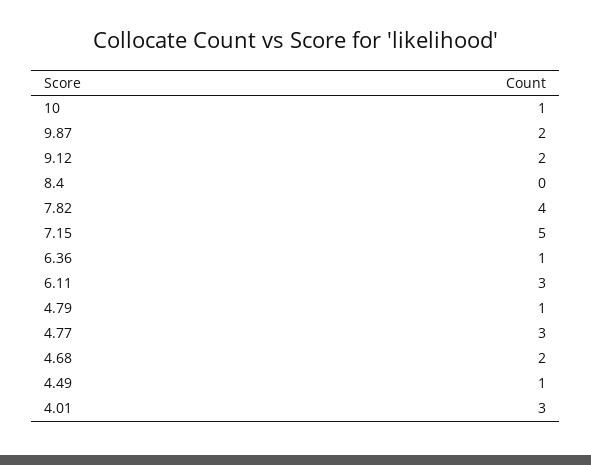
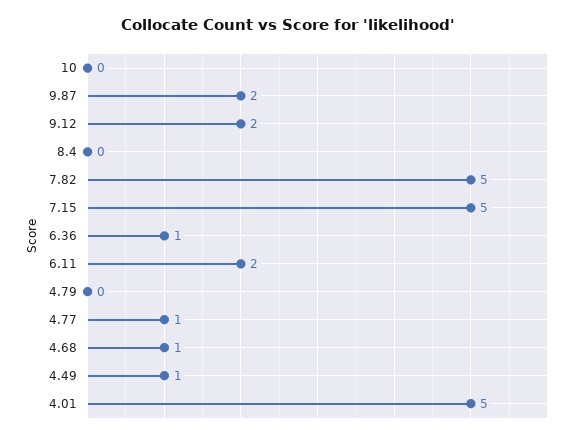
  {
-   "10": 1,
+   "10": 0,
    "9.87": 2,
    "9.12": 2,
    "8.4": 0,
-   "7.82": 4,
+   "7.82": 5,
    "7.15": 5,
    "6.36": 1,
-   "6.11": 3,
+   "6.11": 2,
-   "4.79": 1,
+   "4.79": 0,
-   "4.77": 3,
+   "4.77": 1,
-   "4.68": 2,
+   "4.68": 1,
    "4.49": 1,
-   "4.01": 3
+   "4.01": 5
  }

